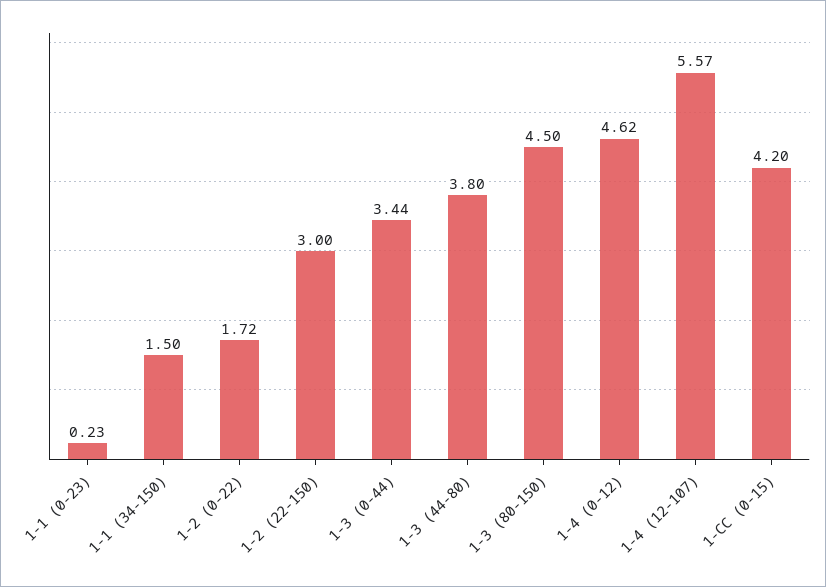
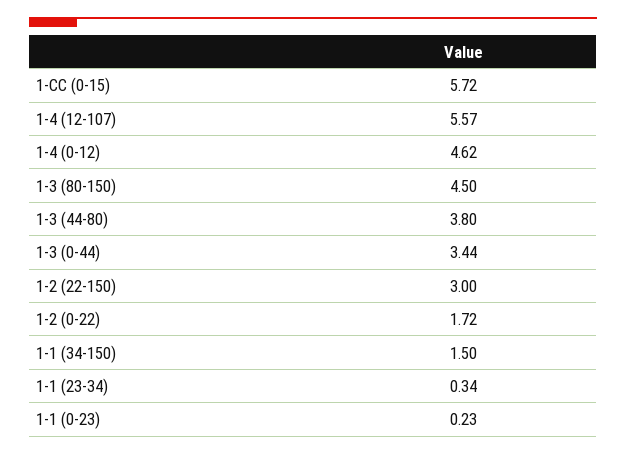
  {
    "1-1 (0-23)": 0.23,
    "1-1 (34-150)": 1.5,
    "1-2 (0-22)": 1.72,
    "1-2 (22-150)": 3,
    "1-3 (0-44)": 3.44,
    "1-3 (44-80)": 3.8,
    "1-3 (80-150)": 4.5,
    "1-4 (0-12)": 4.62,
    "1-4 (12-107)": 5.57,
-   "1-CC (0-15)": 4.2
+   "1-CC (0-15)": 5.72,
+   "1-1 (23-34)": 0.34
  }

